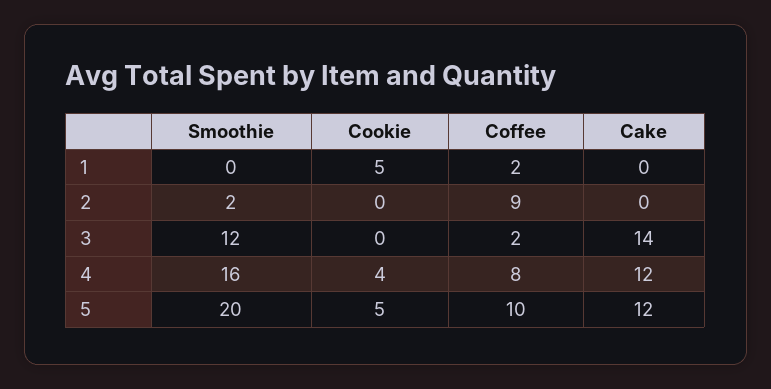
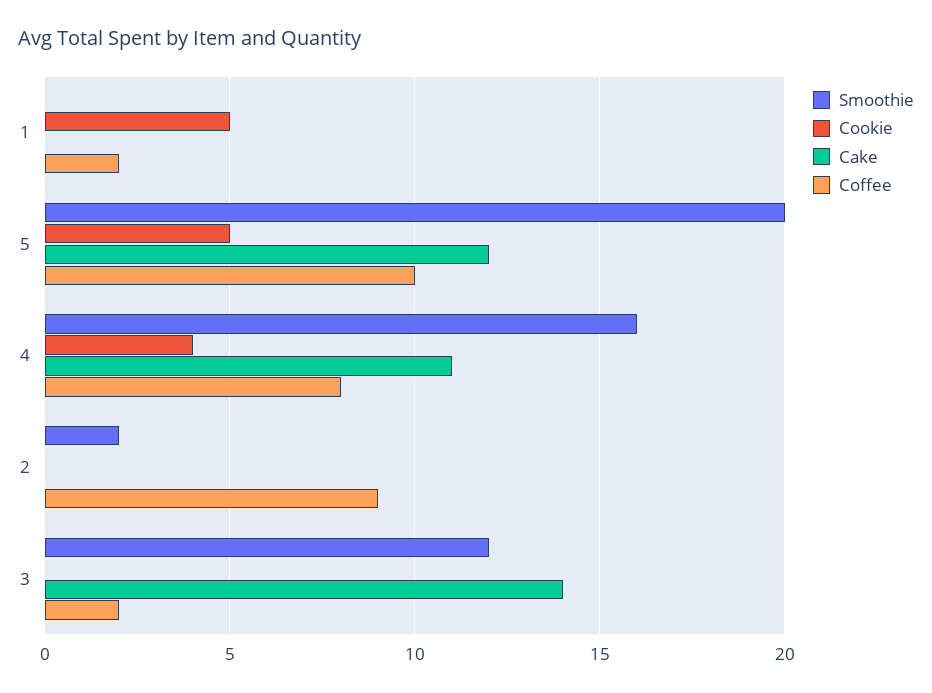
  {
    "Smoothie": {
      "1": 0,
      "2": 2,
      "3": 12,
      "4": 16,
      "5": 20
    },
    "Cookie": {
      "1": 5,
      "2": 0,
      "3": 0,
      "4": 4,
      "5": 5
    },
    "Coffee": {
      "1": 2,
      "2": 9,
      "3": 2,
      "4": 8,
      "5": 10
    },
    "Cake": {
      "1": 0,
      "2": 0,
      "3": 14,
-     "4": 12,
+     "4": 11,
      "5": 12
    }
  }

